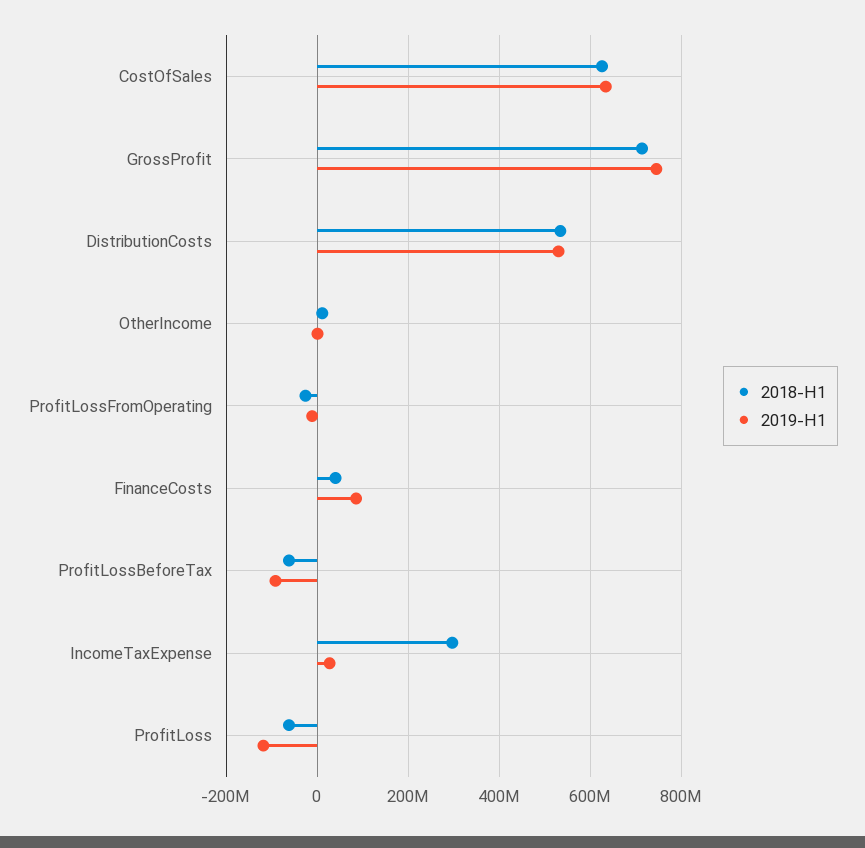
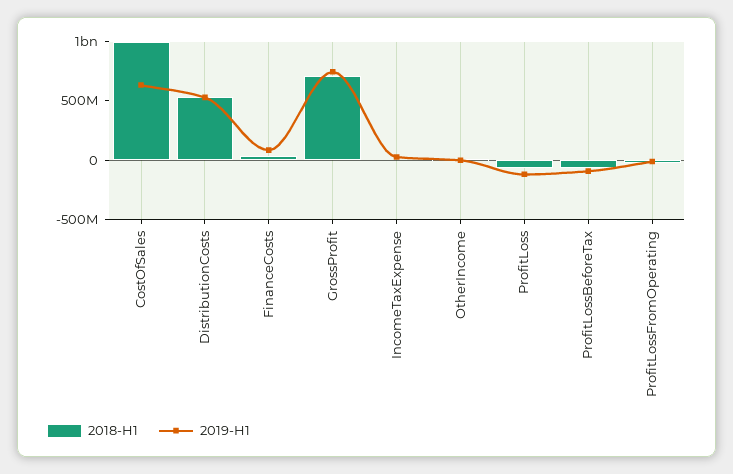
  {
    "2018-H1": {
-     "CostOfSales": 620000000,
+     "CostOfSales": 1000000000,
      "GrossProfit": 720000000,
      "DistributionCosts": 540000000,
      "OtherIncome": 20000000,
      "ProfitLossFromOperating": -20000000,
      "FinanceCosts": 40000000,
      "ProfitLossBeforeTax": -60000000,
-     "IncomeTaxExpense": 300000000,
+     "IncomeTaxExpense": 0,
      "ProfitLoss": -60000000
    },
    "2019-H1": {
      "CostOfSales": 640000000,
      "GrossProfit": 740000000,
      "DistributionCosts": 520000000,
      "OtherIncome": 0,
      "ProfitLossFromOperating": -20000000,
      "FinanceCosts": 80000000,
      "ProfitLossBeforeTax": -100000000,
      "IncomeTaxExpense": 20000000,
      "ProfitLoss": -120000000
    }
  }

